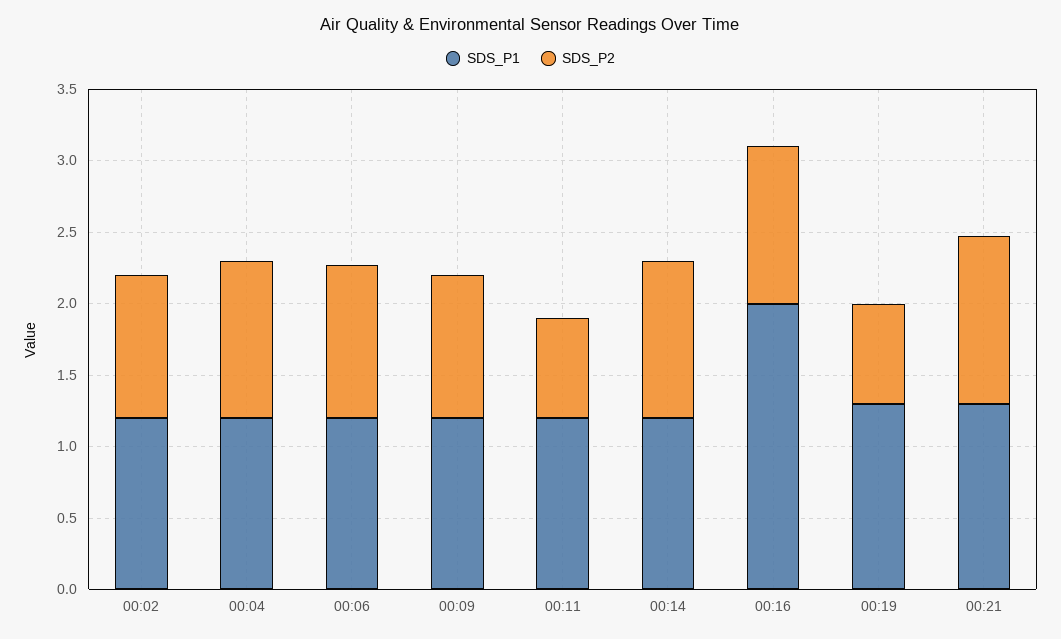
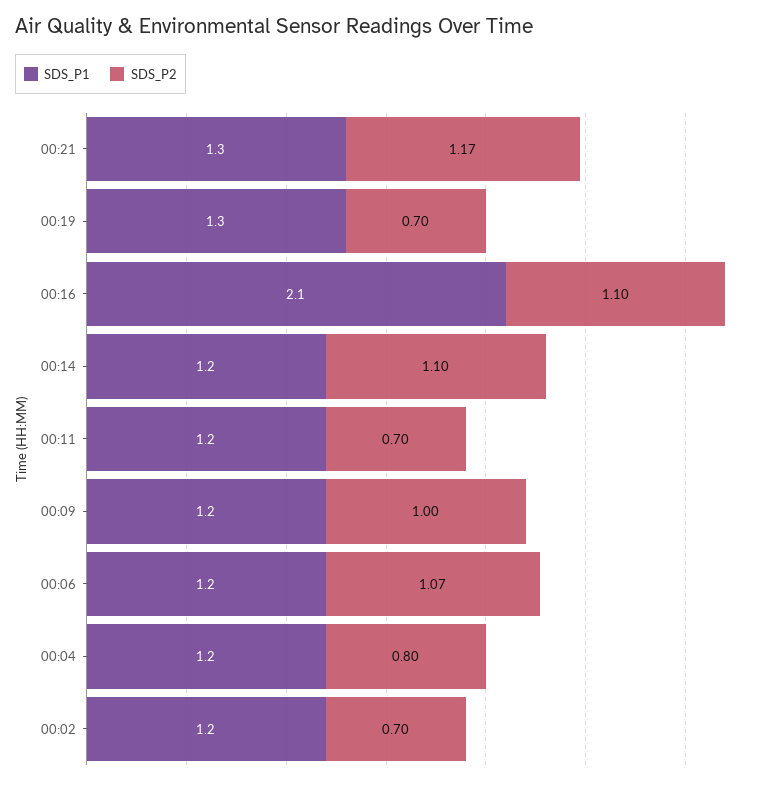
  {
    "SDS_P1": {
      "00:02": 1.2,
      "00:04": 1.2,
      "00:06": 1.2,
      "00:09": 1.2,
      "00:11": 1.2,
      "00:14": 1.2,
-     "00:16": 2,
+     "00:16": 2.1,
      "00:19": 1.3,
      "00:21": 1.3
    },
    "SDS_P2": {
-     "00:02": 1,
+     "00:02": 0.7,
-     "00:04": 1.1,
+     "00:04": 0.8,
      "00:06": 1.07,
      "00:09": 1,
      "00:11": 0.7,
      "00:14": 1.1,
      "00:16": 1.1,
      "00:19": 0.7,
      "00:21": 1.17
    }
  }

